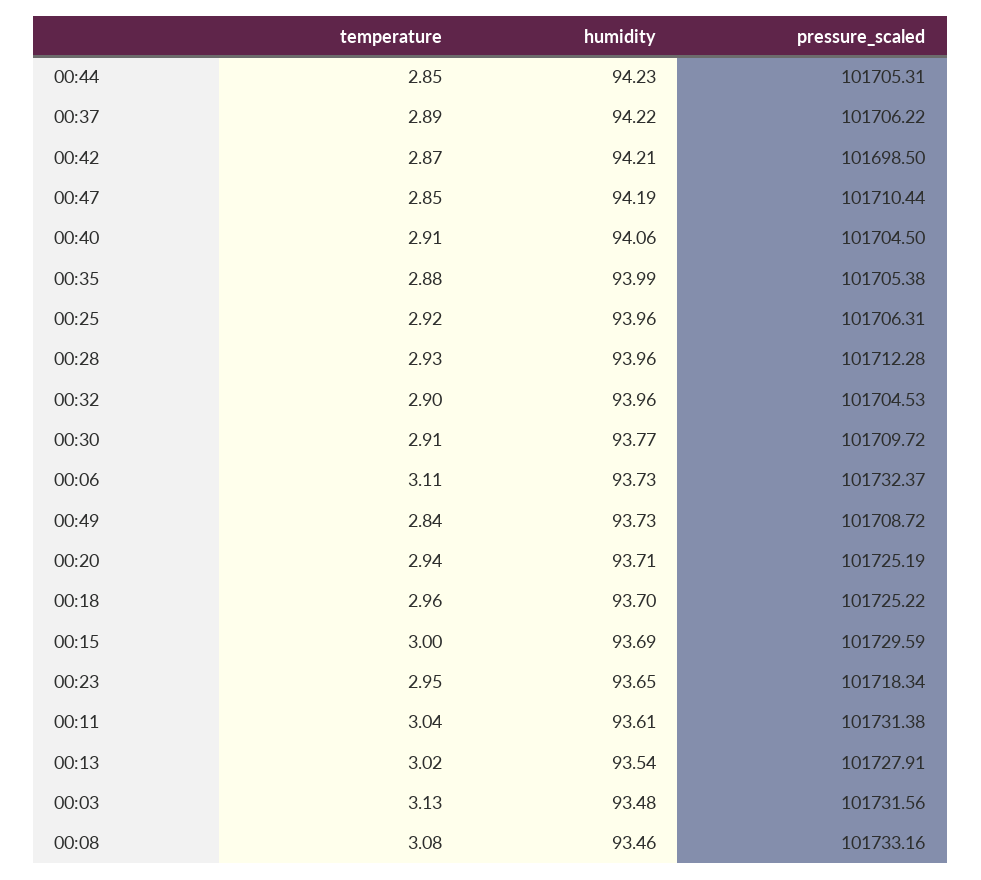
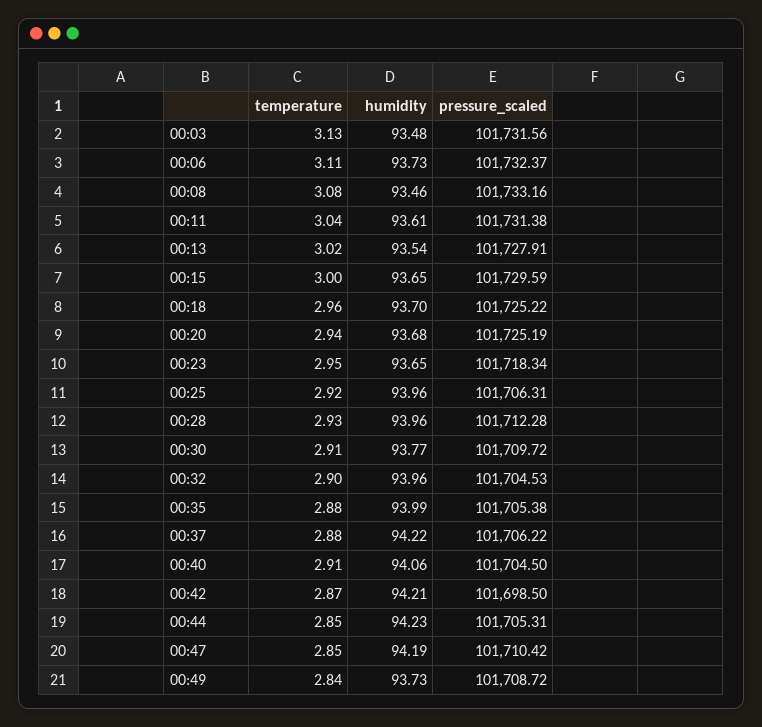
  {
    "temperature": {
      "00:44": 2.85,
-     "00:37": 2.89,
+     "00:37": 2.88,
      "00:42": 2.87,
      "00:47": 2.85,
      "00:40": 2.91,
      "00:35": 2.88,
      "00:25": 2.92,
      "00:28": 2.93,
      "00:32": 2.9,
      "00:30": 2.91,
      "00:06": 3.11,
      "00:49": 2.84,
      "00:20": 2.94,
      "00:18": 2.96,
      "00:15": 3,
      "00:23": 2.95,
      "00:11": 3.04,
      "00:13": 3.02,
      "00:03": 3.13,
      "00:08": 3.08
    },
    "humidity": {
      "00:44": 94.23,
      "00:37": 94.22,
      "00:42": 94.21,
      "00:47": 94.19,
      "00:40": 94.06,
      "00:35": 93.99,
      "00:25": 93.96,
      "00:28": 93.96,
      "00:32": 93.96,
      "00:30": 93.77,
      "00:06": 93.73,
      "00:49": 93.73,
-     "00:20": 93.71,
+     "00:20": 93.68,
      "00:18": 93.7,
-     "00:15": 93.69,
+     "00:15": 93.65,
      "00:23": 93.65,
      "00:11": 93.61,
      "00:13": 93.54,
      "00:03": 93.48,
      "00:08": 93.46
    },
    "pressure_scaled": {
      "00:44": 101705.31,
      "00:37": 101706.22,
      "00:42": 101698.5,
-     "00:47": 101710.44,
+     "00:47": 101710.42,
      "00:40": 101704.5,
      "00:35": 101705.38,
      "00:25": 101706.31,
      "00:28": 101712.28,
      "00:32": 101704.53,
      "00:30": 101709.72,
      "00:06": 101732.37,
      "00:49": 101708.72,
      "00:20": 101725.19,
      "00:18": 101725.22,
      "00:15": 101729.59,
      "00:23": 101718.34,
      "00:11": 101731.38,
      "00:13": 101727.91,
      "00:03": 101731.56,
      "00:08": 101733.16
    }
  }

